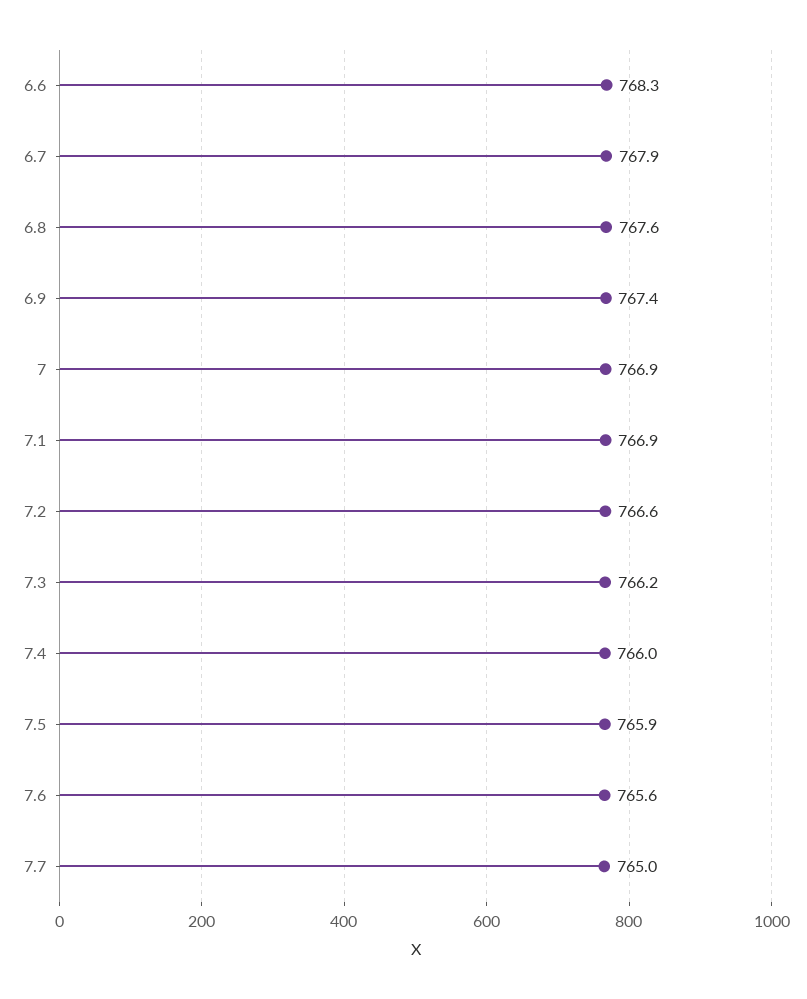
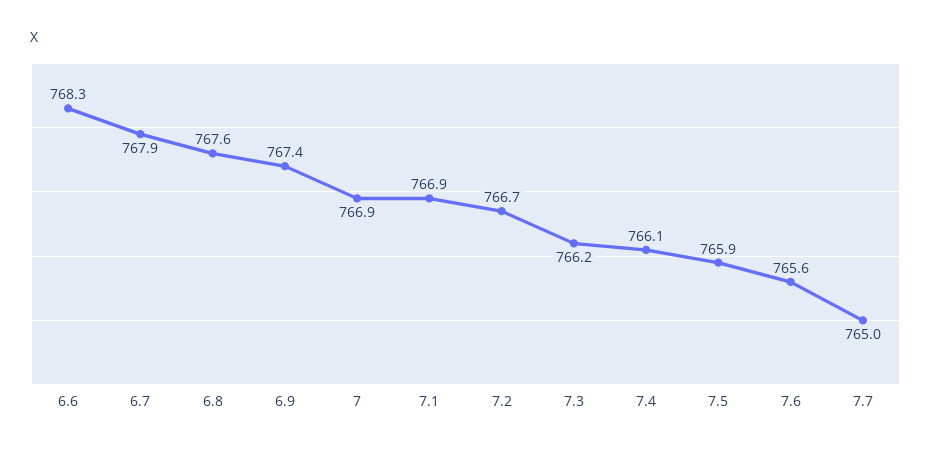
  {
    "6.6": 768.3,
    "6.7": 767.9,
    "6.8": 767.6,
    "6.9": 767.4,
    "7": 766.9,
    "7.1": 766.9,
-   "7.2": 766.6,
+   "7.2": 766.7,
    "7.3": 766.2,
-   "7.4": 766,
+   "7.4": 766.1,
    "7.5": 765.9,
    "7.6": 765.6,
    "7.7": 765
  }

